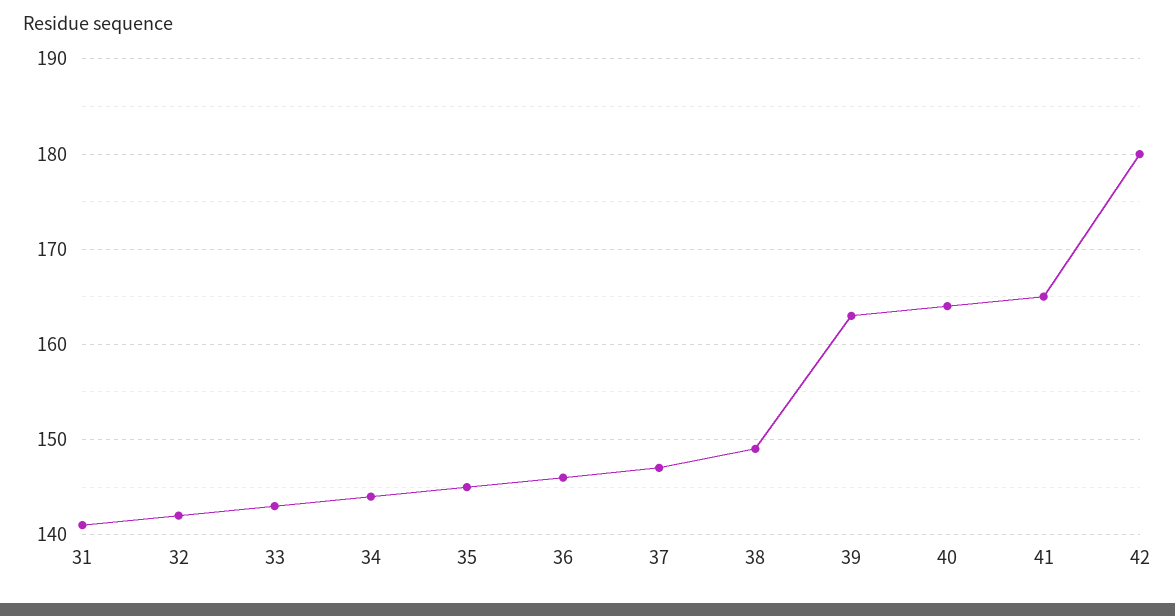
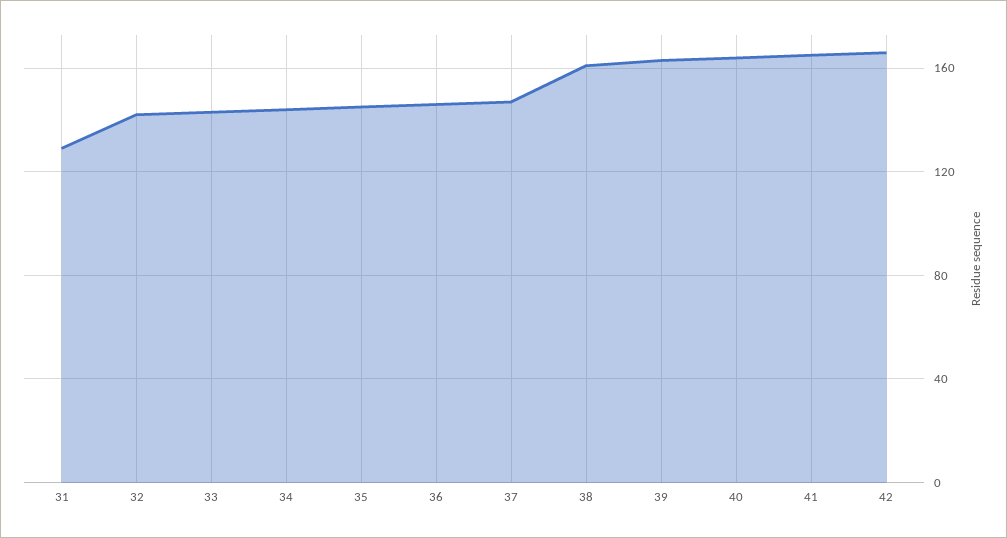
  {
-   "31": 141,
+   "31": 130,
    "32": 142,
    "33": 143,
    "34": 144,
    "35": 145,
    "36": 146,
    "37": 147,
-   "38": 149,
+   "38": 160,
    "39": 163,
    "40": 164,
    "41": 165,
-   "42": 180
+   "42": 165
  }

